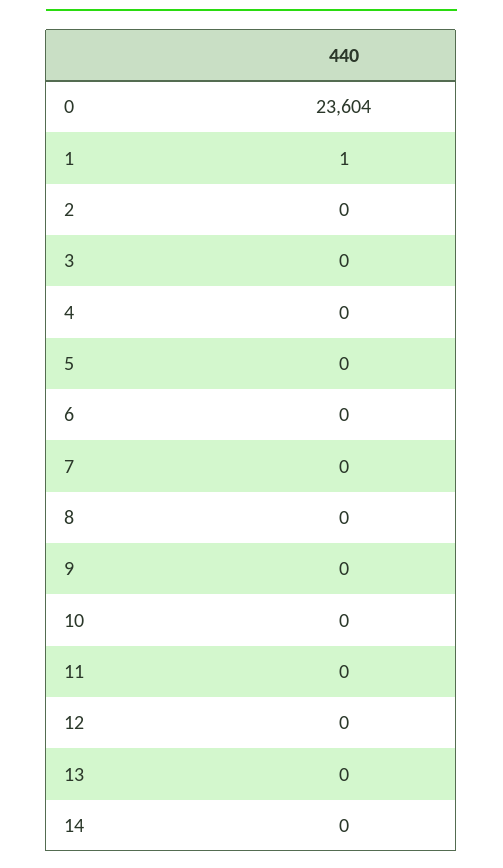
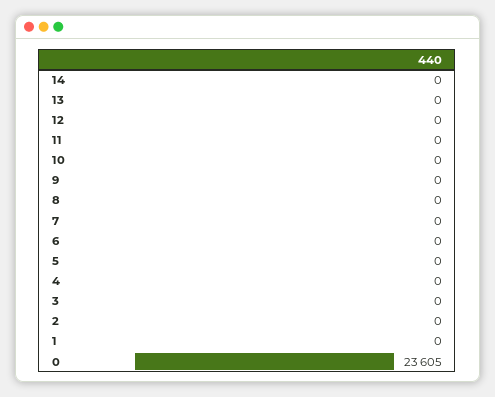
  {
-   "0": 23604,
+   "0": 23605,
-   "1": 1,
+   "1": 0,
    "2": 0,
    "3": 0,
    "4": 0,
    "5": 0,
    "6": 0,
    "7": 0,
    "8": 0,
    "9": 0,
    "10": 0,
    "11": 0,
    "12": 0,
    "13": 0,
    "14": 0
  }

